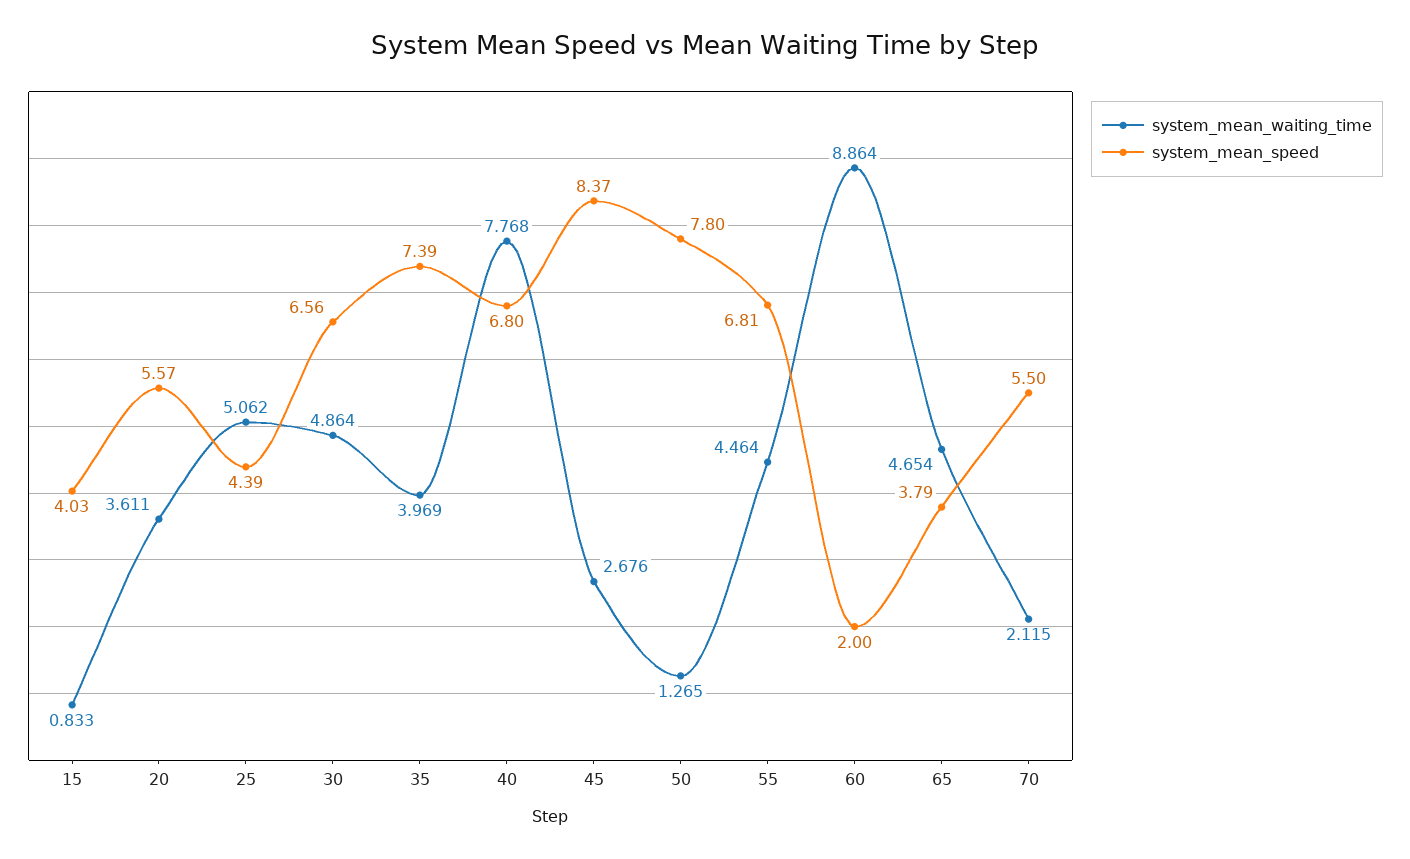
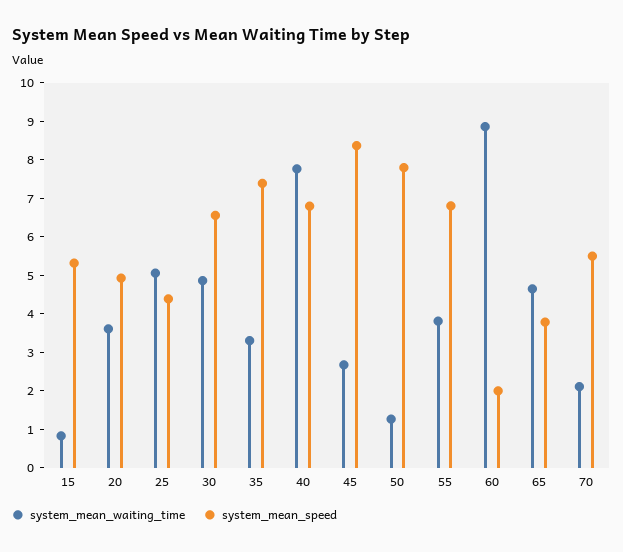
  {
    "system_mean_waiting_time": {
      "15": 0.833,
      "20": 3.611,
      "25": 5.062,
      "30": 4.864,
-     "35": 3.969,
+     "35": 3.25,
      "40": 7.768,
      "45": 2.676,
      "50": 1.265,
-     "55": 4.464,
+     "55": 3.75,
      "60": 8.864,
      "65": 4.654,
      "70": 2.115
    },
    "system_mean_speed": {
-     "15": 4.03,
+     "15": 5.25,
-     "20": 5.57,
+     "20": 5,
      "25": 4.39,
      "30": 6.56,
      "35": 7.39,
      "40": 6.8,
      "45": 8.37,
      "50": 7.8,
      "55": 6.81,
      "60": 2,
      "65": 3.79,
      "70": 5.5
    }
  }

